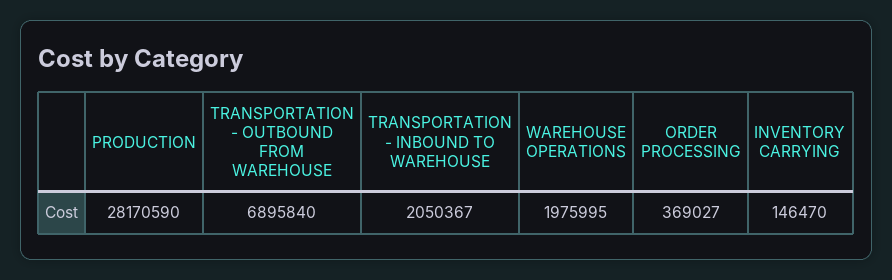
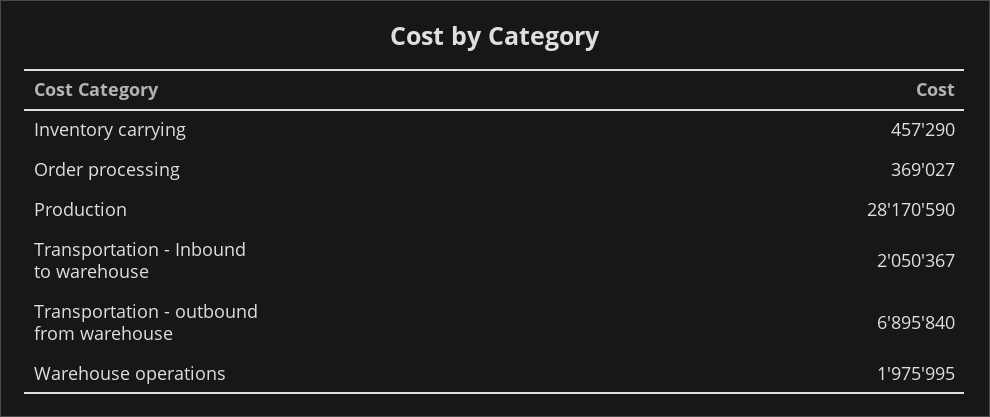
  {
    "PRODUCTION": 28170590,
    "TRANSPORTATION - OUTBOUND FROM WAREHOUSE": 6895840,
    "TRANSPORTATION - INBOUND TO WAREHOUSE": 2050367,
    "WAREHOUSE OPERATIONS": 1975995,
    "ORDER PROCESSING": 369027,
-   "INVENTORY CARRYING": 146470
+   "INVENTORY CARRYING": 457290
  }

